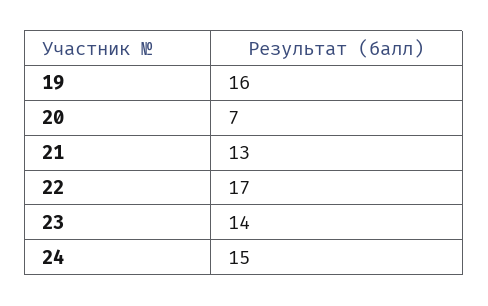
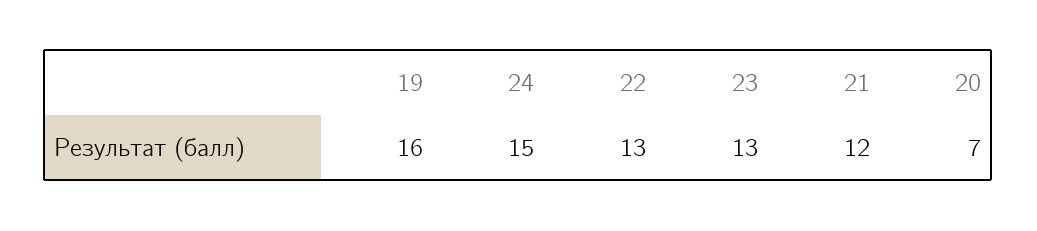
  {
    "19": 16,
    "20": 7,
-   "21": 13,
+   "21": 12,
-   "22": 17,
+   "22": 13,
-   "23": 14,
+   "23": 13,
    "24": 15
  }

